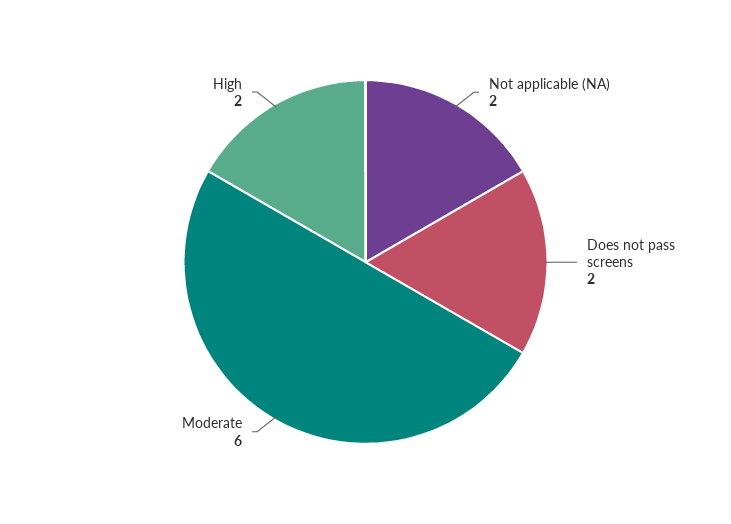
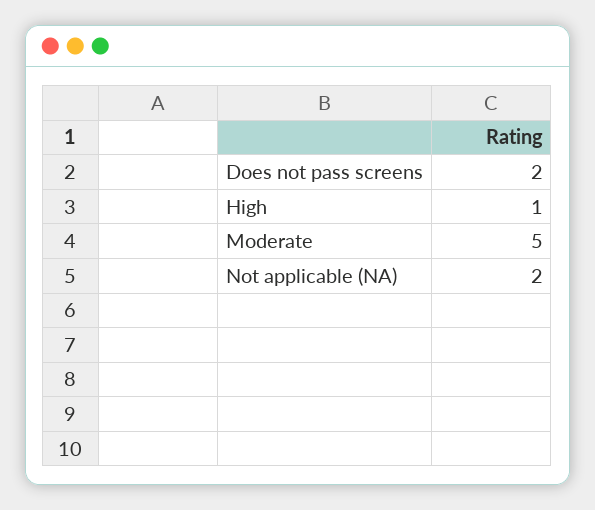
  {
    "Not applicable (NA)": 2,
    "Does not pass screens": 2,
-   "Moderate": 6,
+   "Moderate": 5,
-   "High": 2
+   "High": 1
  }

